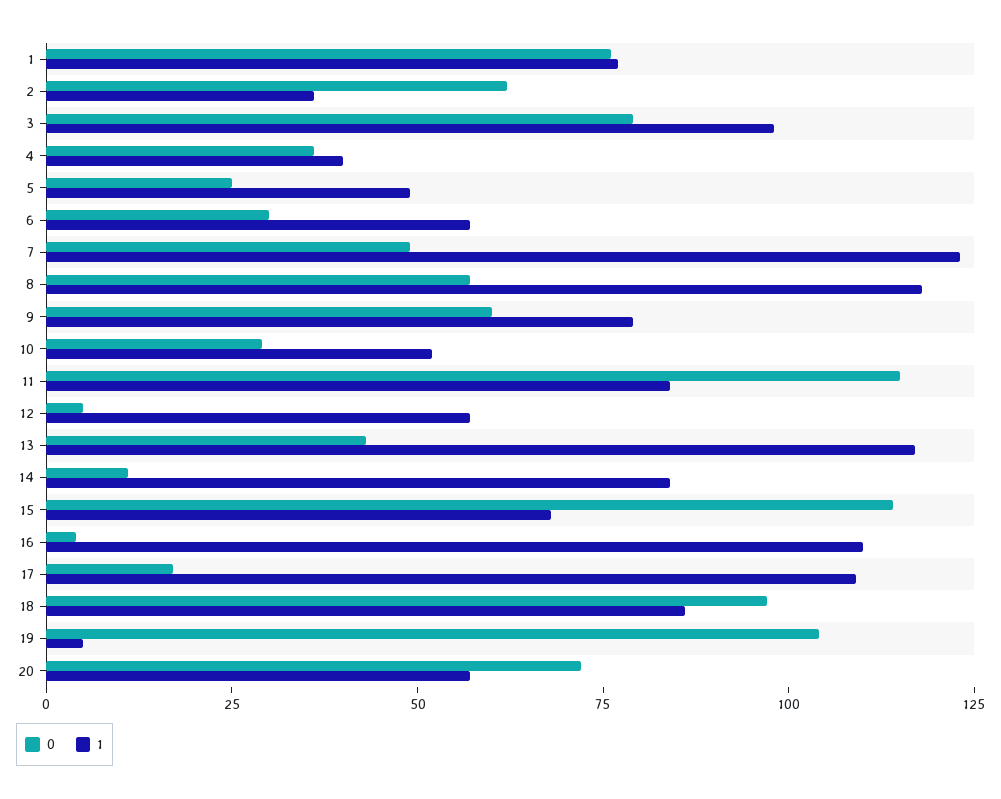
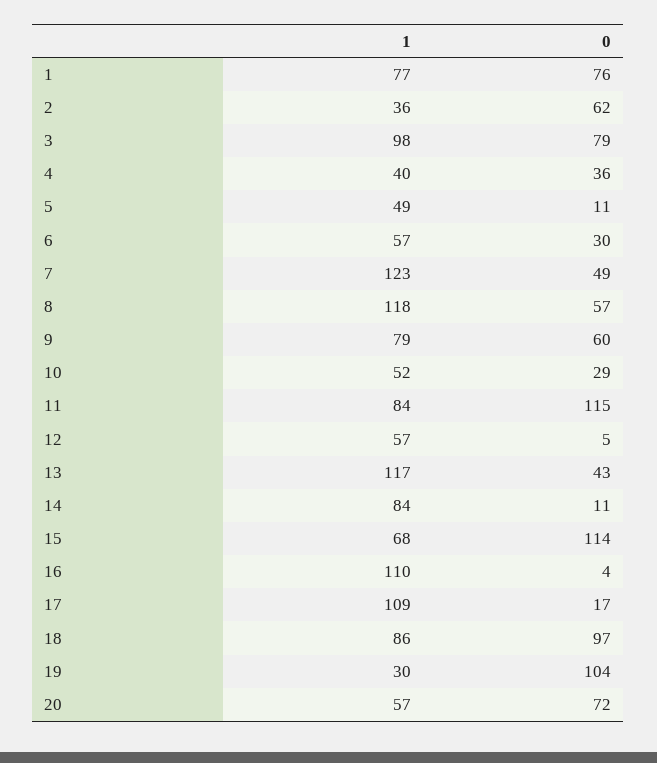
  {
    "0": {
      "1": 76,
      "2": 62,
      "3": 79,
      "4": 36,
-     "5": 25,
+     "5": 11,
      "6": 30,
      "7": 49,
      "8": 57,
      "9": 60,
      "10": 29,
      "11": 115,
      "12": 5,
      "13": 43,
      "14": 11,
      "15": 114,
      "16": 4,
      "17": 17,
      "18": 97,
      "19": 104,
      "20": 72
    },
    "1": {
      "1": 77,
      "2": 36,
      "3": 98,
      "4": 40,
      "5": 49,
      "6": 57,
      "7": 123,
      "8": 118,
      "9": 79,
      "10": 52,
      "11": 84,
      "12": 57,
      "13": 117,
      "14": 84,
      "15": 68,
      "16": 110,
      "17": 109,
      "18": 86,
-     "19": 5,
+     "19": 30,
      "20": 57
    }
  }

